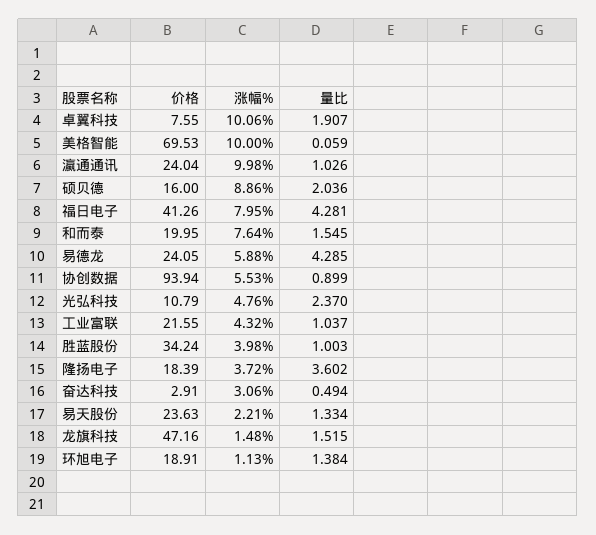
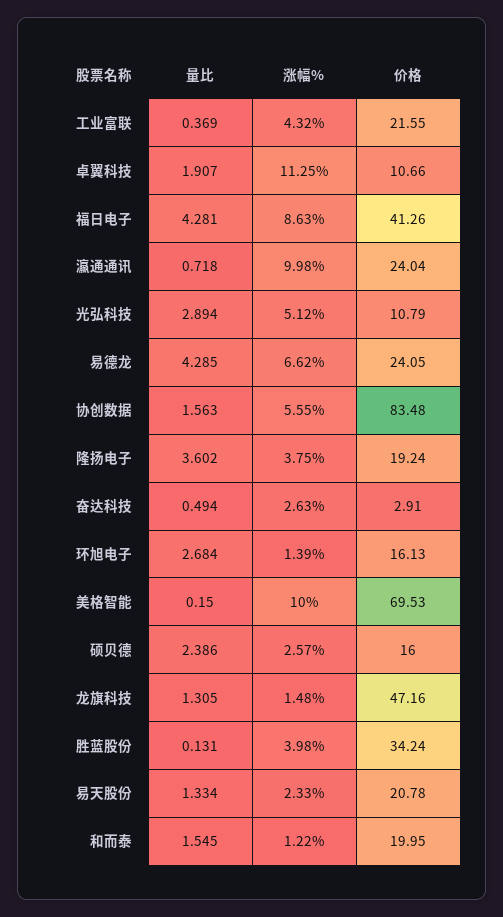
  {
    "价格": {
-     "卓翼科技": 7.55,
+     "卓翼科技": 10.66,
      "美格智能": 69.53,
      "瀛通通讯": 24.04,
      "硕贝德": 16,
      "福日电子": 41.26,
      "和而泰": 19.95,
      "易德龙": 24.05,
-     "协创数据": 93.94,
+     "协创数据": 83.48,
      "光弘科技": 10.79,
      "工业富联": 21.55,
      "胜蓝股份": 34.24,
-     "隆扬电子": 18.39,
+     "隆扬电子": 19.24,
      "奋达科技": 2.91,
-     "易天股份": 23.63,
+     "易天股份": 20.78,
      "龙旗科技": 47.16,
-     "环旭电子": 18.91
+     "环旭电子": 16.13
    },
    "涨幅%": {
-     "卓翼科技": 10.06,
+     "卓翼科技": 11.25,
      "美格智能": 10,
      "瀛通通讯": 9.98,
-     "硕贝德": 8.86,
+     "硕贝德": 2.57,
-     "福日电子": 7.95,
+     "福日电子": 8.63,
-     "和而泰": 7.64,
+     "和而泰": 1.22,
-     "易德龙": 5.88,
+     "易德龙": 6.62,
-     "协创数据": 5.53,
+     "协创数据": 5.55,
-     "光弘科技": 4.76,
+     "光弘科技": 5.12,
      "工业富联": 4.32,
      "胜蓝股份": 3.98,
-     "隆扬电子": 3.72,
+     "隆扬电子": 3.75,
-     "奋达科技": 3.06,
+     "奋达科技": 2.63,
-     "易天股份": 2.21,
+     "易天股份": 2.33,
      "龙旗科技": 1.48,
-     "环旭电子": 1.13
+     "环旭电子": 1.39
    },
    "量比": {
      "卓翼科技": 1.907,
-     "美格智能": 0.059,
+     "美格智能": 0.15,
-     "瀛通通讯": 1.026,
+     "瀛通通讯": 0.718,
-     "硕贝德": 2.036,
+     "硕贝德": 2.386,
      "福日电子": 4.281,
      "和而泰": 1.545,
      "易德龙": 4.285,
-     "协创数据": 0.899,
+     "协创数据": 1.563,
-     "光弘科技": 2.37,
+     "光弘科技": 2.894,
-     "工业富联": 1.037,
+     "工业富联": 0.369,
-     "胜蓝股份": 1.003,
+     "胜蓝股份": 0.131,
      "隆扬电子": 3.602,
      "奋达科技": 0.494,
      "易天股份": 1.334,
-     "龙旗科技": 1.515,
+     "龙旗科技": 1.305,
-     "环旭电子": 1.384
+     "环旭电子": 2.684
    }
  }

